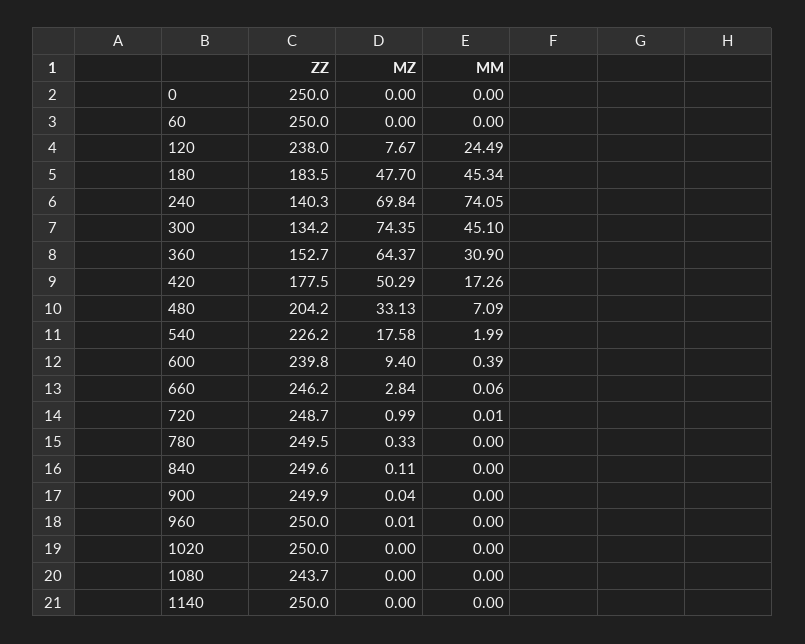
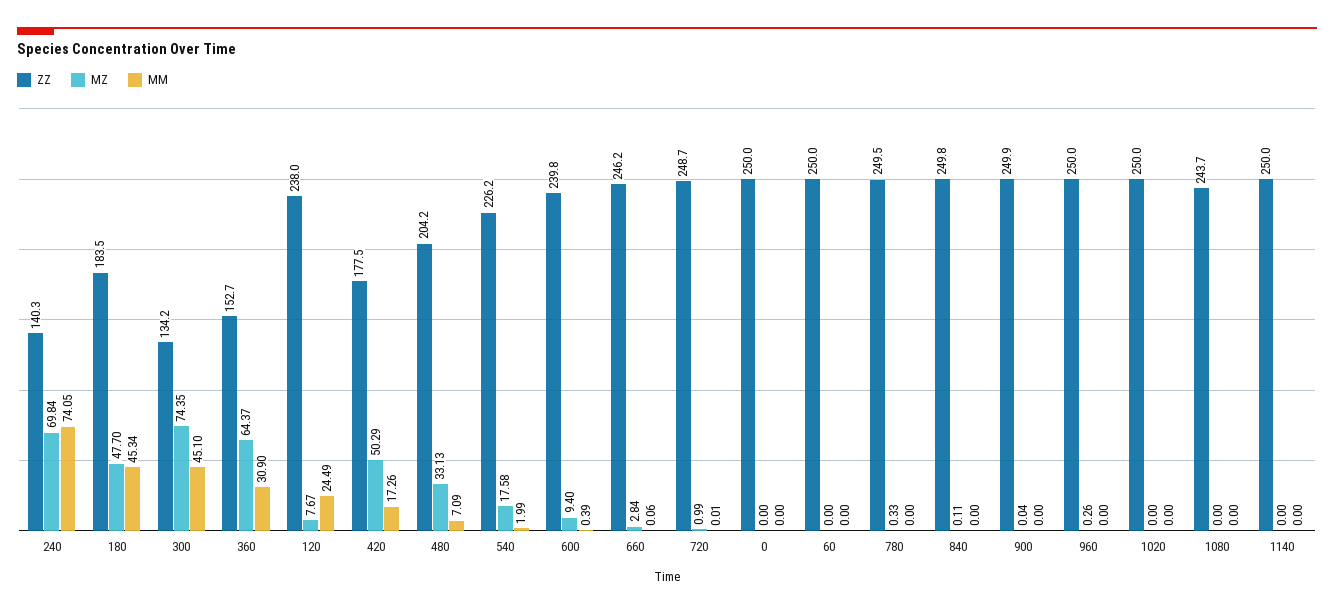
  {
    "ZZ": {
      "0": 250,
      "60": 250,
      "120": 238,
      "180": 183.5,
      "240": 140.3,
      "300": 134.2,
      "360": 152.7,
      "420": 177.5,
      "480": 204.2,
      "540": 226.2,
      "600": 239.8,
      "660": 246.2,
      "720": 248.7,
      "780": 249.5,
-     "840": 249.6,
+     "840": 249.8,
      "900": 249.9,
      "960": 250,
      "1020": 250,
      "1080": 243.7,
      "1140": 250
    },
    "MZ": {
      "0": 0,
      "60": 0,
      "120": 7.67,
      "180": 47.7,
      "240": 69.84,
      "300": 74.35,
      "360": 64.37,
      "420": 50.29,
      "480": 33.13,
      "540": 17.58,
      "600": 9.4,
      "660": 2.84,
      "720": 0.99,
      "780": 0.33,
      "840": 0.11,
      "900": 0.04,
-     "960": 0.01,
+     "960": 0.26,
      "1020": 0,
      "1080": 0,
      "1140": 0
    },
    "MM": {
      "0": 0,
      "60": 0,
      "120": 24.49,
      "180": 45.34,
      "240": 74.05,
      "300": 45.1,
      "360": 30.9,
      "420": 17.26,
      "480": 7.09,
      "540": 1.99,
      "600": 0.39,
      "660": 0.06,
      "720": 0.01,
      "780": 0,
      "840": 0,
      "900": 0,
      "960": 0,
      "1020": 0,
      "1080": 0,
      "1140": 0
    }
  }

